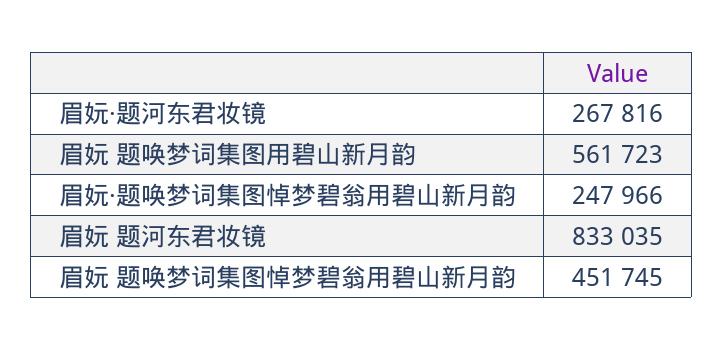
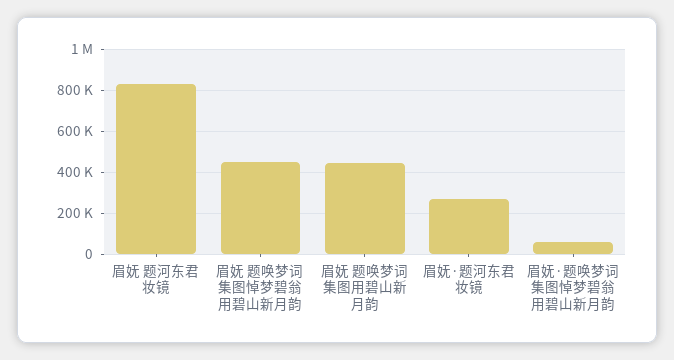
  {
    "眉妩·题河东君妆镜": 267816,
-   "眉妩 题唤梦词集图用碧山新月韵": 561723,
+   "眉妩 题唤梦词集图用碧山新月韵": 450000,
-   "眉妩·题唤梦词集图悼梦碧翁用碧山新月韵": 247966,
+   "眉妩·题唤梦词集图悼梦碧翁用碧山新月韵": 50000,
    "眉妩 题河东君妆镜": 833035,
    "眉妩 题唤梦词集图悼梦碧翁用碧山新月韵": 451745
  }

